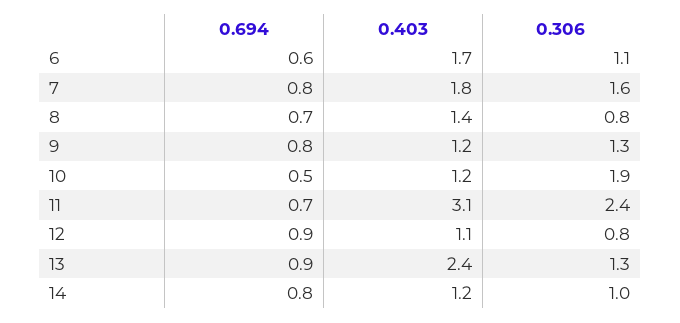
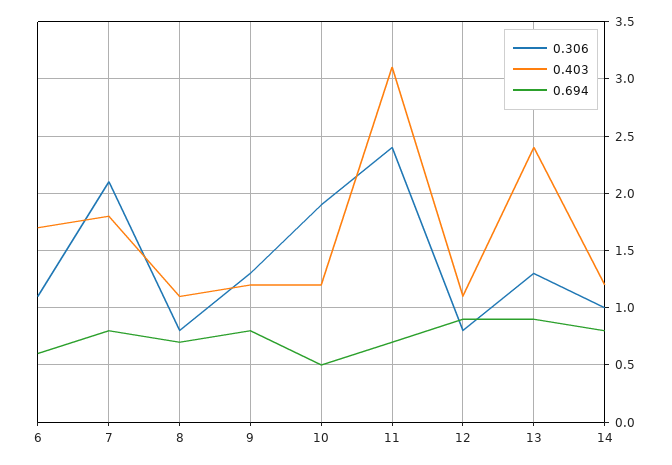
  {
    "0.694": {
      "6": 0.6,
      "7": 0.8,
      "8": 0.7,
      "9": 0.8,
      "10": 0.5,
      "11": 0.7,
      "12": 0.9,
      "13": 0.9,
      "14": 0.8
    },
    "0.403": {
      "6": 1.7,
      "7": 1.8,
-     "8": 1.4,
+     "8": 1.1,
      "9": 1.2,
      "10": 1.2,
      "11": 3.1,
      "12": 1.1,
      "13": 2.4,
      "14": 1.2
    },
    "0.306": {
      "6": 1.1,
-     "7": 1.6,
+     "7": 2.1,
      "8": 0.8,
      "9": 1.3,
      "10": 1.9,
      "11": 2.4,
      "12": 0.8,
      "13": 1.3,
      "14": 1
    }
  }

